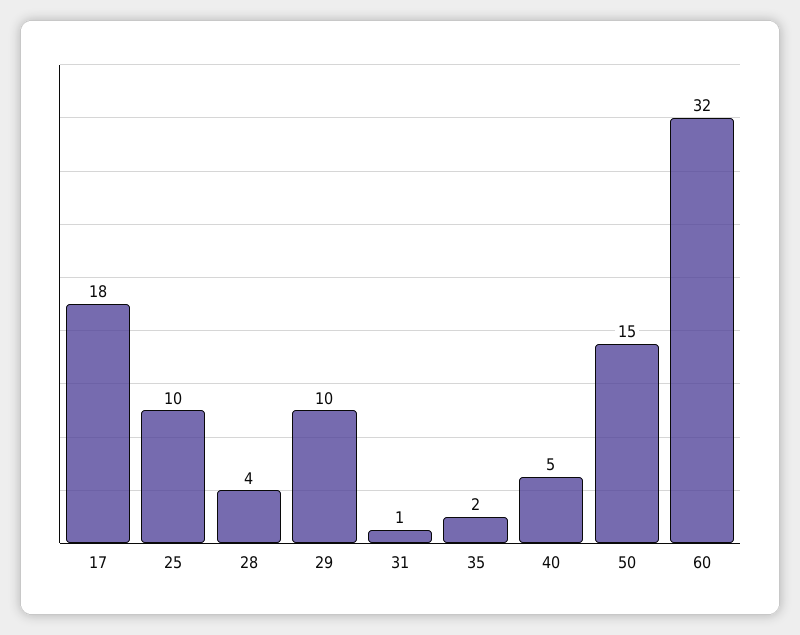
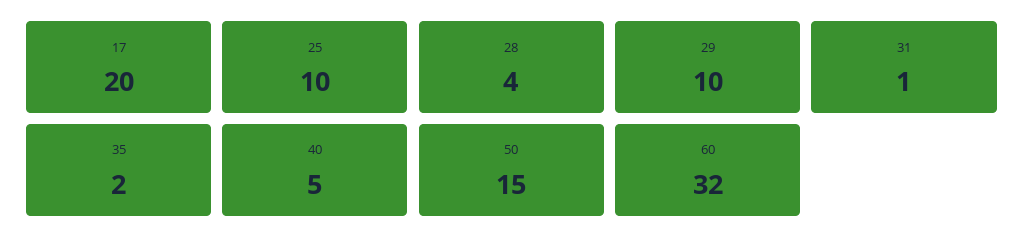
  {
-   "17": 18,
+   "17": 20,
    "25": 10,
    "28": 4,
    "29": 10,
    "31": 1,
    "35": 2,
    "40": 5,
    "50": 15,
    "60": 32
  }

